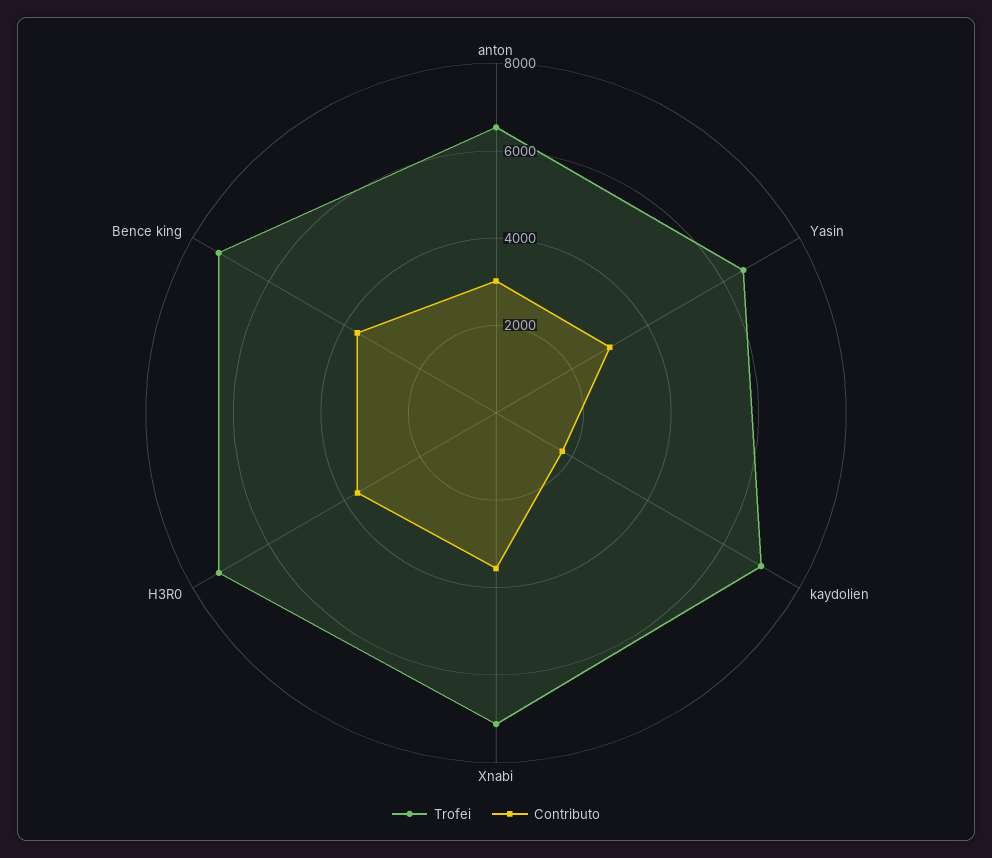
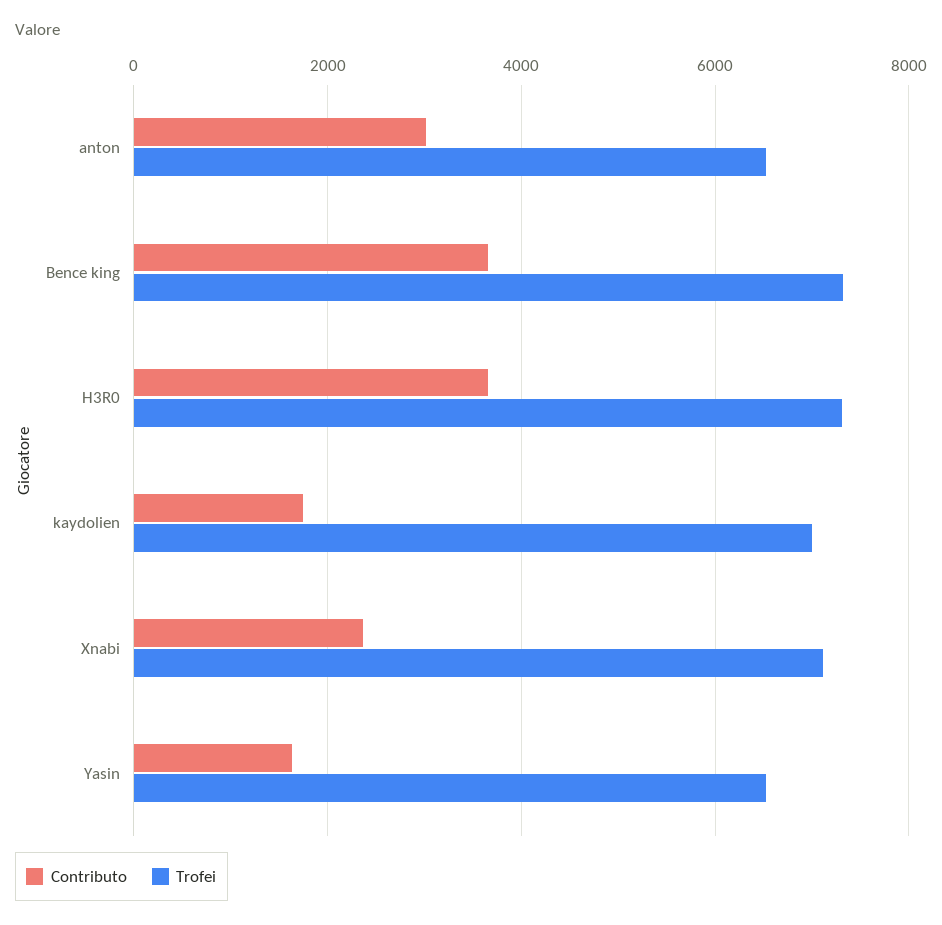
  {
    "Trofei": {
      "anton": 6600,
      "Yasin": 6600,
      "kaydolien": 7000,
      "Xnabi": 7200,
      "H3R0": 7400,
      "Bence king": 7400
    },
    "Contributo": {
      "anton": 3000,
-     "Yasin": 3000,
+     "Yasin": 1600,
      "kaydolien": 1800,
-     "Xnabi": 3500,
+     "Xnabi": 2400,
      "H3R0": 3600,
      "Bence king": 3600
    }
  }

